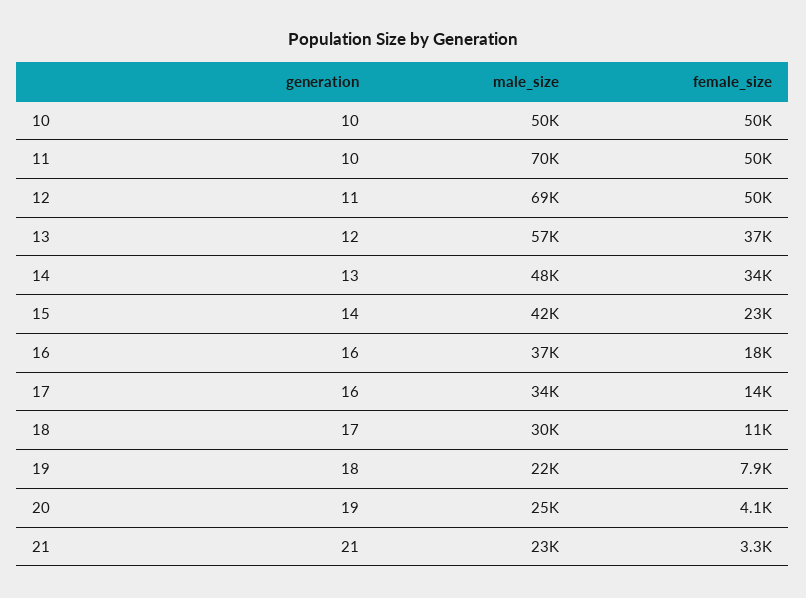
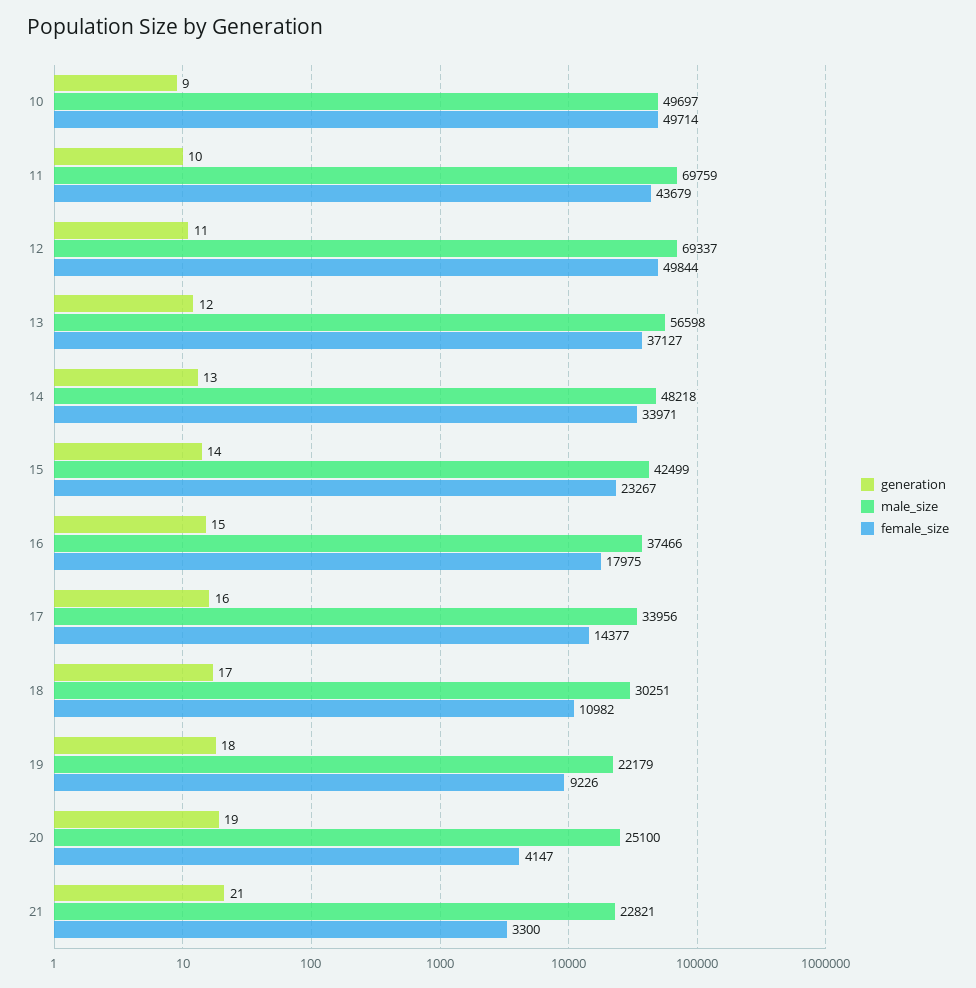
  {
    "generation": {
-     "10": 10,
+     "10": 9,
      "11": 10,
      "12": 11,
      "13": 12,
      "14": 13,
      "15": 14,
-     "16": 16,
+     "16": 15,
      "17": 16,
      "18": 17,
      "19": 18,
      "20": 19,
      "21": 21
    },
    "male_size": {
      "10": 49697,
      "11": 69759,
      "12": 69337,
      "13": 56598,
      "14": 48218,
      "15": 42499,
      "16": 37466,
      "17": 33956,
      "18": 30251,
      "19": 22179,
      "20": 25100,
      "21": 22821
    },
    "female_size": {
      "10": 49714,
-     "11": 50000,
+     "11": 43679,
      "12": 49844,
      "13": 37127,
      "14": 33971,
      "15": 23267,
      "16": 17975,
      "17": 14377,
      "18": 10982,
-     "19": 7900,
+     "19": 9226,
      "20": 4147,
      "21": 3300
    }
  }

